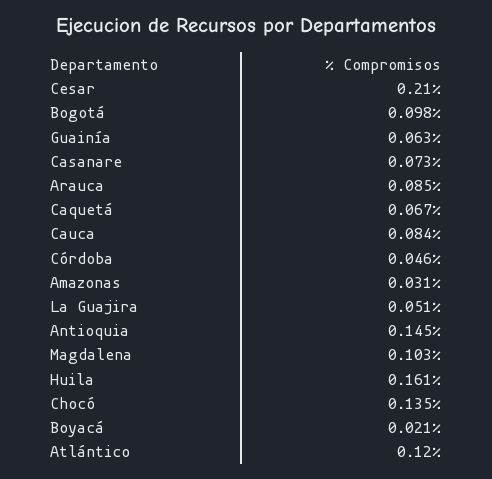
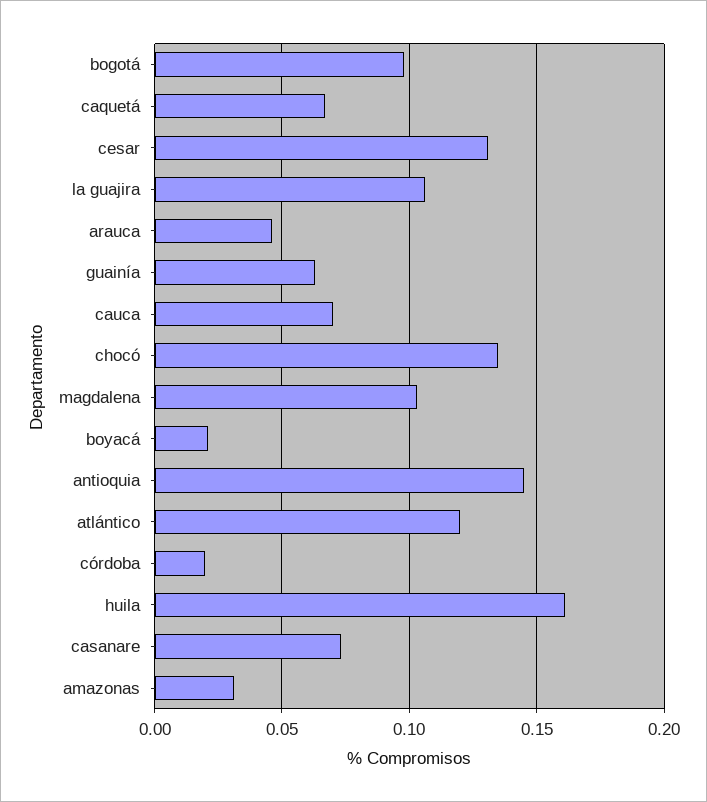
  {
-   "Cesar": 0.21,
+   "Cesar": 0.13,
    "Bogotá": 0.098,
    "Guainía": 0.063,
    "Casanare": 0.073,
-   "Arauca": 0.085,
+   "Arauca": 0.045,
    "Caquetá": 0.067,
-   "Cauca": 0.084,
+   "Cauca": 0.07,
-   "Córdoba": 0.046,
+   "Córdoba": 0.02,
    "Amazonas": 0.031,
-   "La Guajira": 0.051,
+   "La Guajira": 0.105,
    "Antioquia": 0.145,
    "Magdalena": 0.103,
    "Huila": 0.161,
    "Chocó": 0.135,
    "Boyacá": 0.021,
    "Atlántico": 0.12
  }

